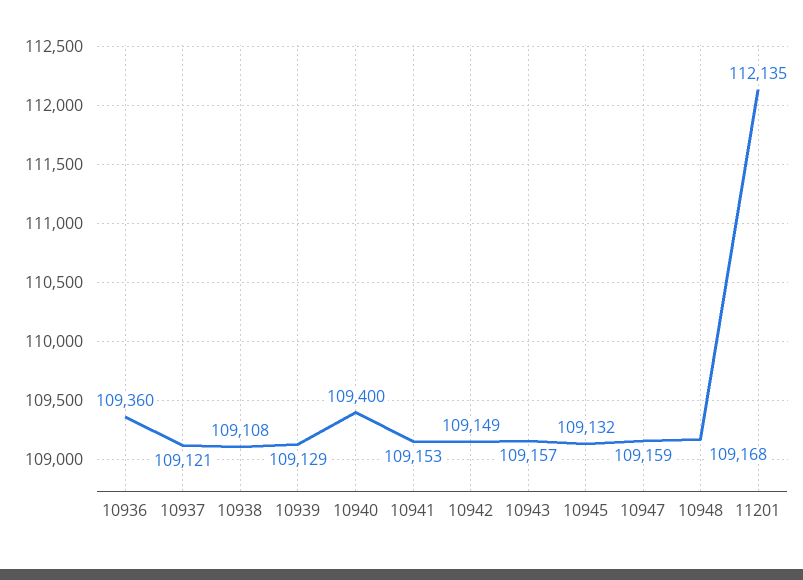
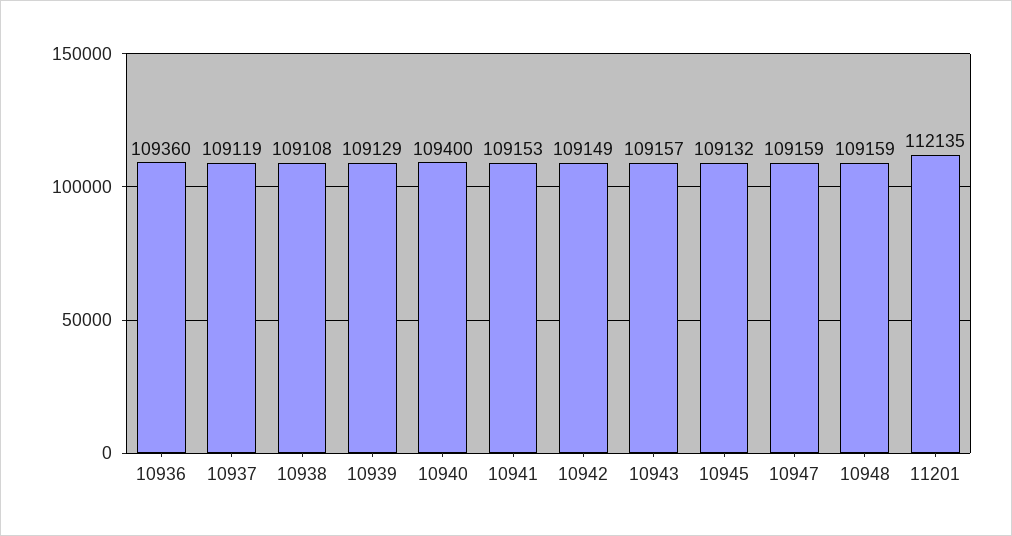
  {
    "10936": 109360,
-   "10937": 109121,
+   "10937": 109119,
    "10938": 109108,
    "10939": 109129,
    "10940": 109400,
    "10941": 109153,
    "10942": 109149,
    "10943": 109157,
    "10945": 109132,
    "10947": 109159,
-   "10948": 109168,
+   "10948": 109159,
    "11201": 112135
  }

